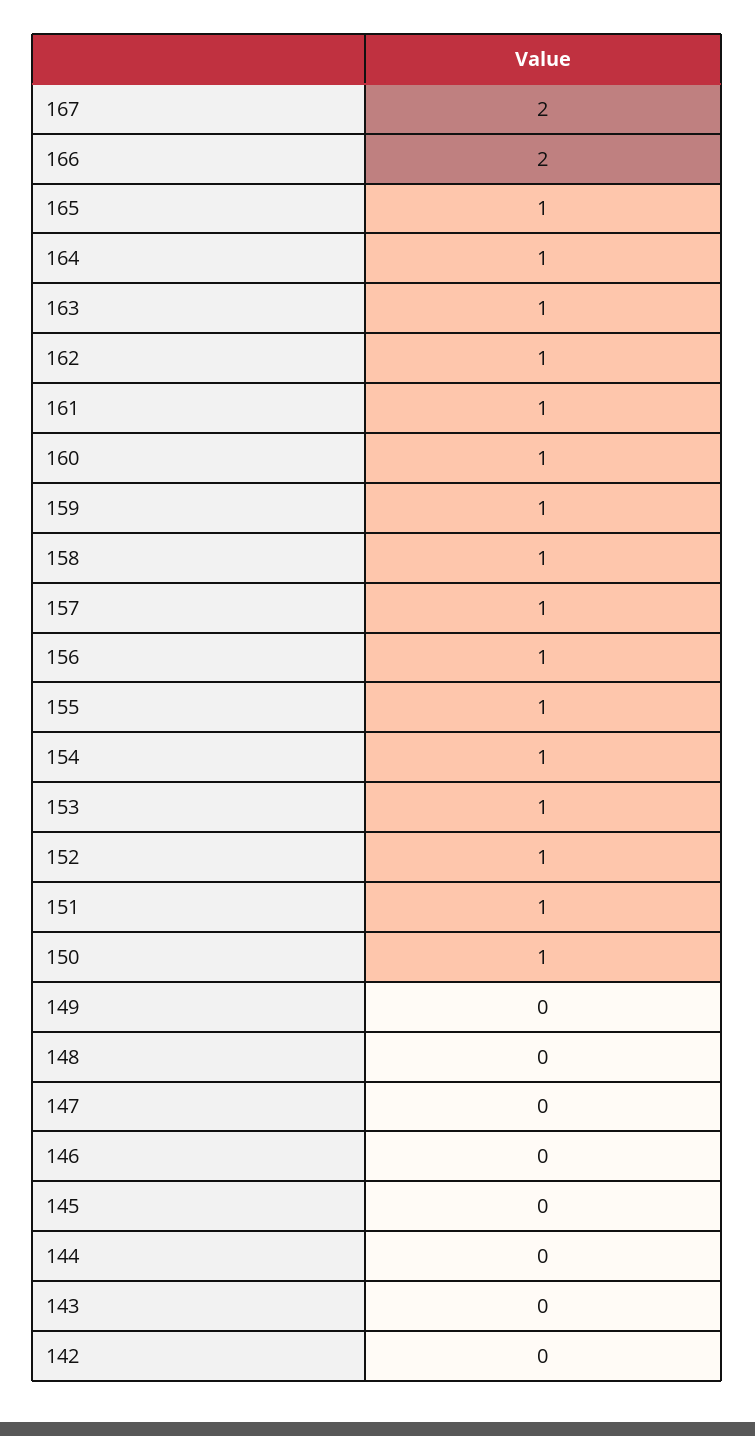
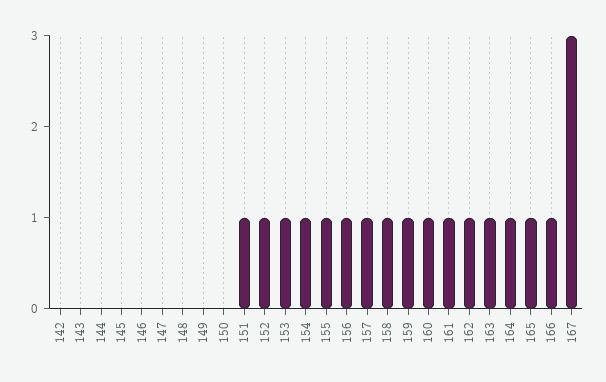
  {
-   "167": 2,
+   "167": 3,
-   "166": 2,
+   "166": 1,
    "165": 1,
    "164": 1,
    "163": 1,
    "162": 1,
    "161": 1,
    "160": 1,
    "159": 1,
    "158": 1,
    "157": 1,
    "156": 1,
    "155": 1,
    "154": 1,
    "153": 1,
    "152": 1,
    "151": 1,
-   "150": 1,
+   "150": 0,
    "149": 0,
    "148": 0,
    "147": 0,
    "146": 0,
    "145": 0,
    "144": 0,
    "143": 0,
    "142": 0
  }

